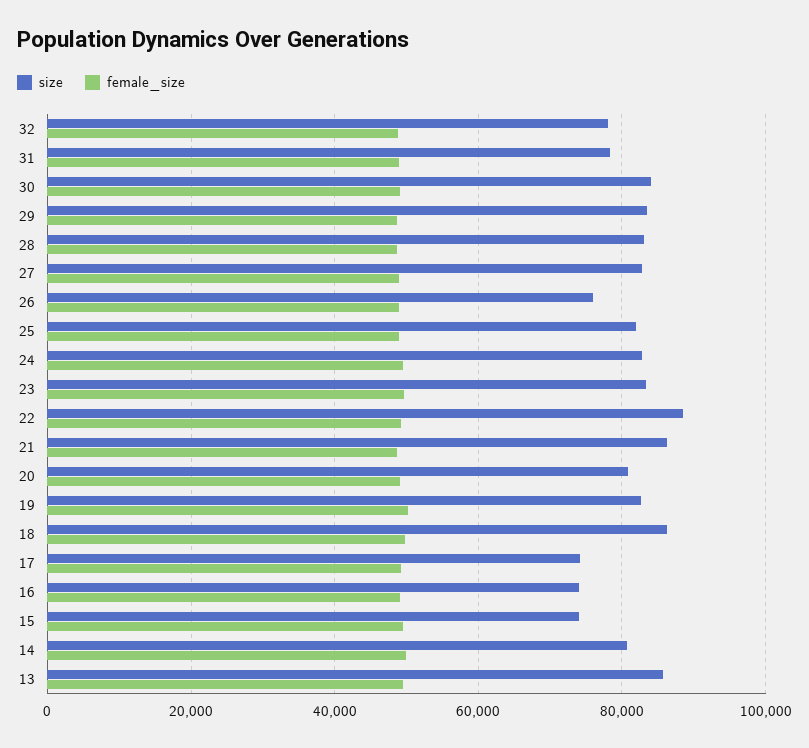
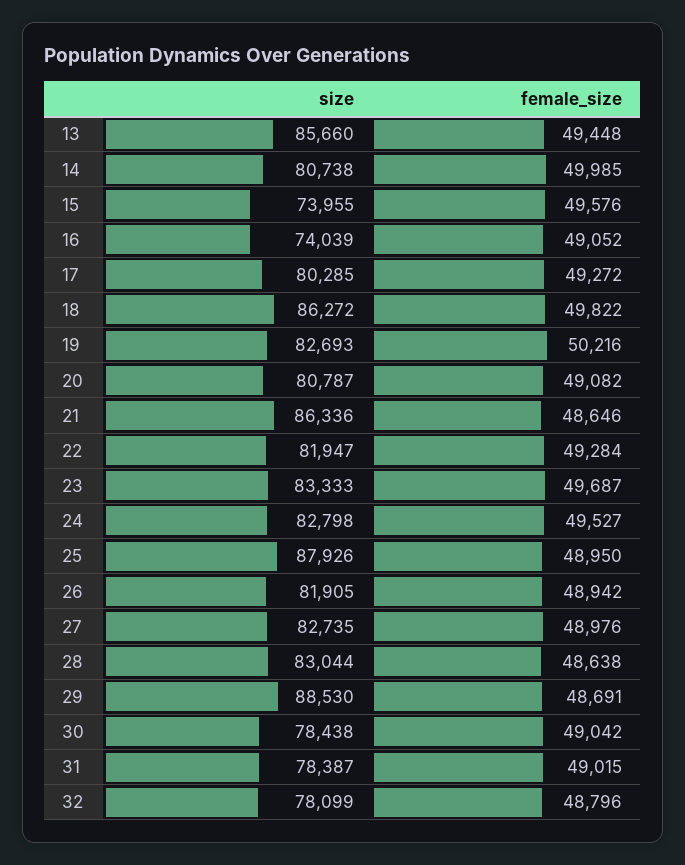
  {
    "size": {
      "32": 78099,
      "31": 78387,
-     "30": 84000,
+     "30": 78438,
-     "29": 84000,
+     "29": 88530,
      "28": 83044,
      "27": 82735,
-     "26": 76000,
+     "26": 81905,
-     "25": 82000,
+     "25": 87926,
      "24": 82798,
      "23": 83333,
-     "22": 88000,
+     "22": 81947,
      "21": 86336,
      "20": 80787,
      "19": 82693,
      "18": 86272,
-     "17": 74000,
+     "17": 80285,
      "16": 74039,
      "15": 73955,
      "14": 80738,
      "13": 85660
    },
    "female_size": {
      "32": 48796,
      "31": 49015,
      "30": 49042,
      "29": 48691,
      "28": 48638,
      "27": 48976,
      "26": 48942,
      "25": 48950,
      "24": 49527,
      "23": 49687,
      "22": 49284,
      "21": 48646,
      "20": 49082,
      "19": 50216,
      "18": 49822,
      "17": 49272,
      "16": 49052,
      "15": 49576,
      "14": 49985,
      "13": 49448
    }
  }

